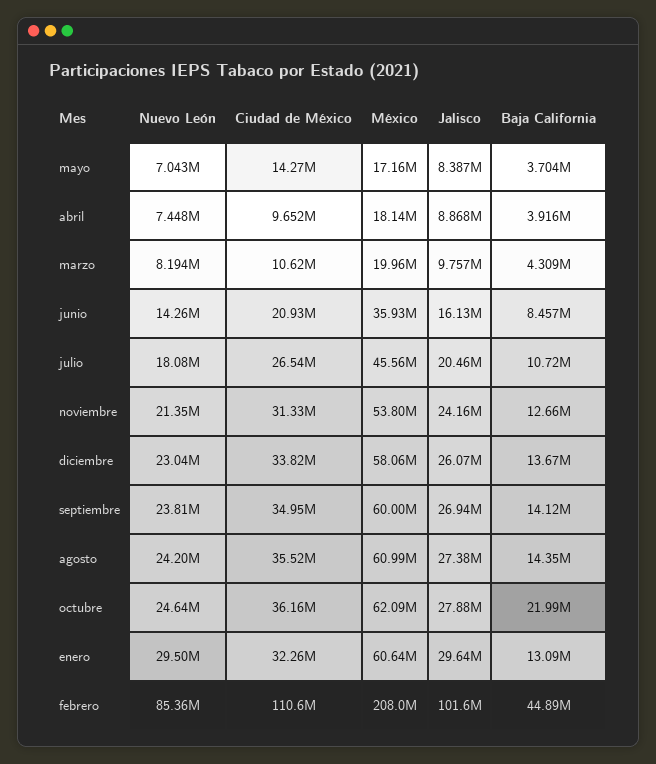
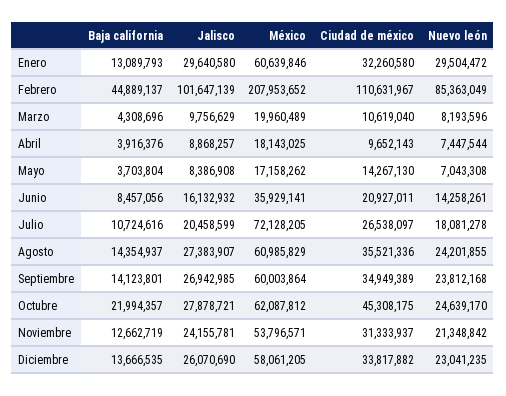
  {
    "Nuevo León": {
      "mayo": 7043308,
      "abril": 7447544,
      "marzo": 8193596,
      "junio": 14258261,
      "julio": 18081278,
      "noviembre": 21348842,
      "diciembre": 23041235,
      "septiembre": 23812168,
      "agosto": 24201855,
      "octubre": 24639170,
      "enero": 29504472,
      "febrero": 85363049
    },
    "Ciudad de México": {
      "mayo": 14267130,
      "abril": 9652143,
      "marzo": 10619040,
      "junio": 20927011,
      "julio": 26538097,
      "noviembre": 31333937,
      "diciembre": 33817882,
      "septiembre": 34949389,
      "agosto": 35521336,
-     "octubre": 36160000,
+     "octubre": 45308175,
      "enero": 32260580,
      "febrero": 110631967
    },
    "México": {
      "mayo": 17158262,
      "abril": 18143025,
      "marzo": 19960489,
      "junio": 35929141,
-     "julio": 45560000,
+     "julio": 72128205,
      "noviembre": 53796571,
      "diciembre": 58061205,
      "septiembre": 60003864,
      "agosto": 60985829,
      "octubre": 62087812,
      "enero": 60639846,
      "febrero": 207953652
    },
    "Jalisco": {
      "mayo": 8386908,
      "abril": 8868257,
      "marzo": 9756629,
      "junio": 16132932,
      "julio": 20458599,
      "noviembre": 24155781,
      "diciembre": 26070690,
      "septiembre": 26942985,
      "agosto": 27383907,
      "octubre": 27878721,
      "enero": 29640580,
      "febrero": 101647139
    },
    "Baja California": {
      "mayo": 3703804,
      "abril": 3916376,
      "marzo": 4308696,
      "junio": 8457056,
      "julio": 10724616,
      "noviembre": 12662719,
      "diciembre": 13666535,
      "septiembre": 14123801,
      "agosto": 14354937,
      "octubre": 21994357,
      "enero": 13089793,
      "febrero": 44889137
    }
  }

